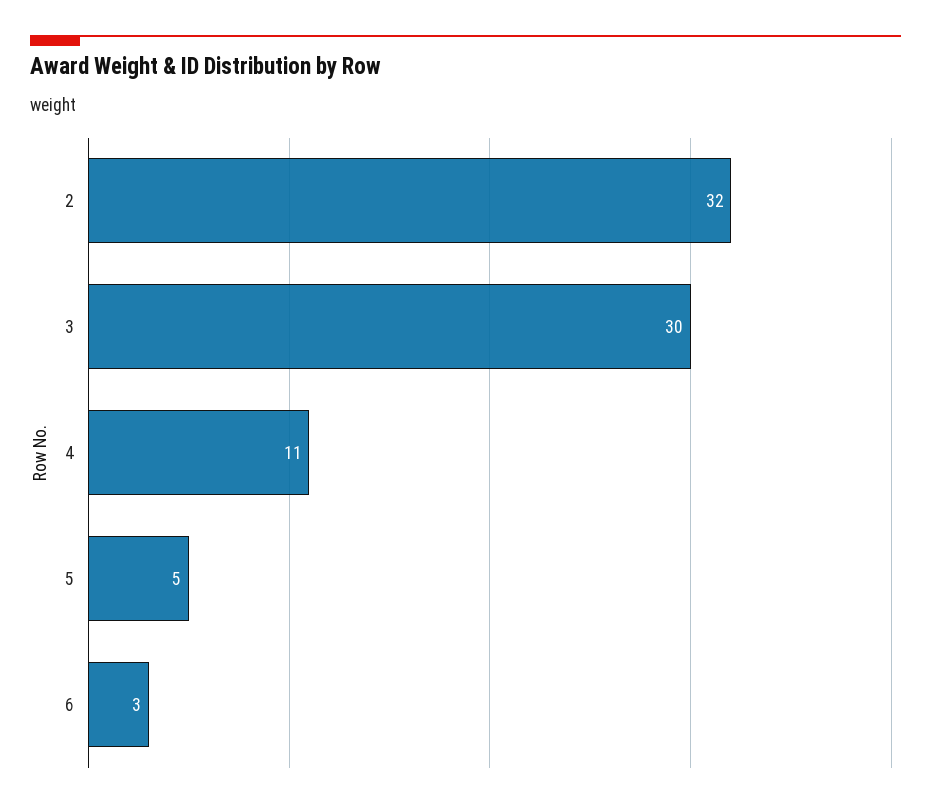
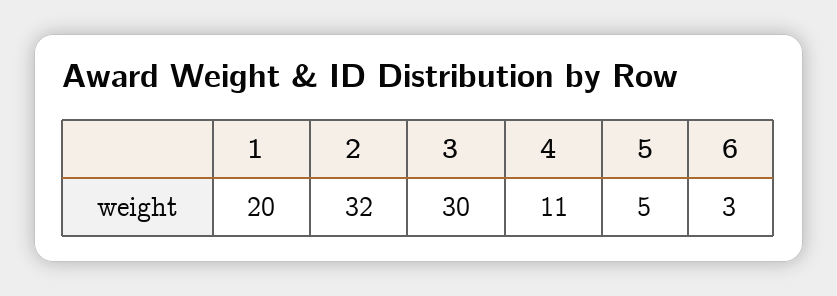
  {
    "2": 32,
    "3": 30,
    "4": 11,
    "5": 5,
-   "6": 3
+   "6": 3,
+   "1": 20
  }

